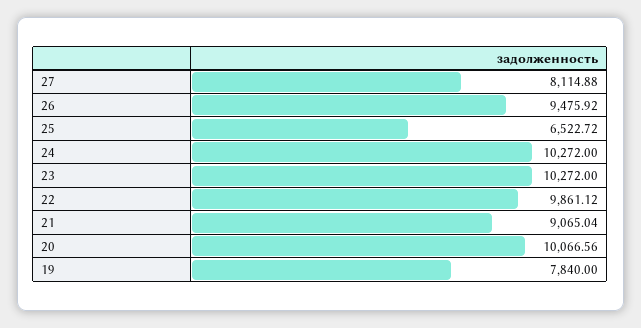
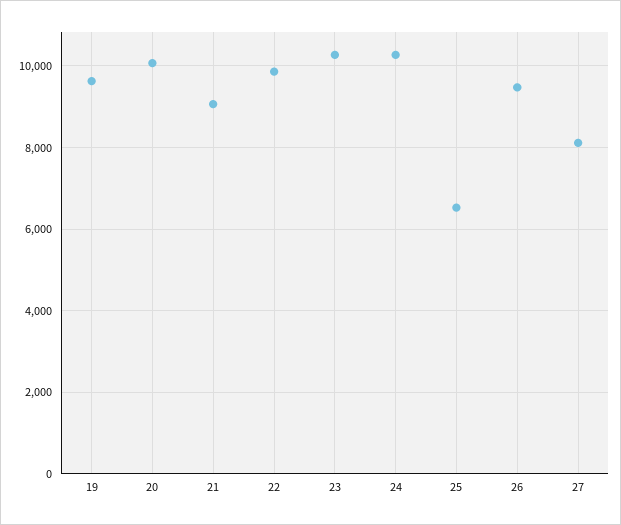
  {
    "27": 8114.88,
    "26": 9475.92,
    "25": 6522.72,
    "24": 10272,
    "23": 10272,
    "22": 9861.12,
    "21": 9065.04,
    "20": 10066.56,
-   "19": 7840
+   "19": 9600
  }

